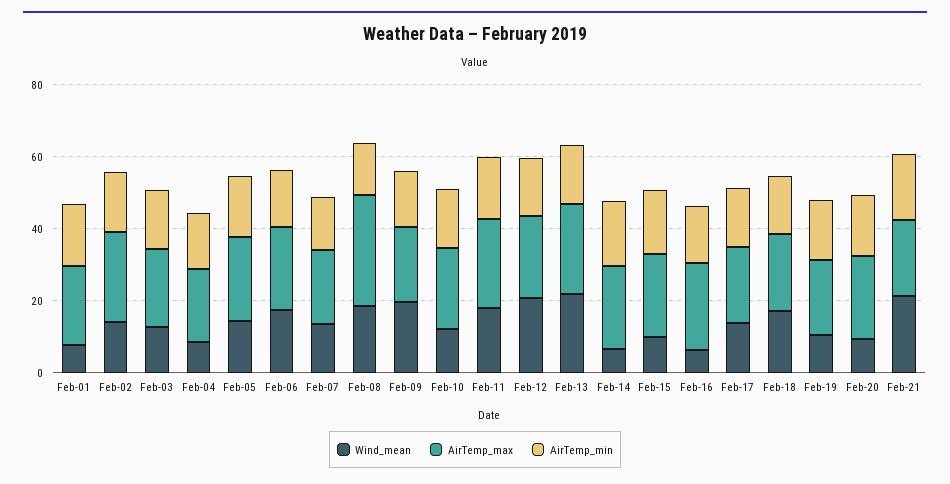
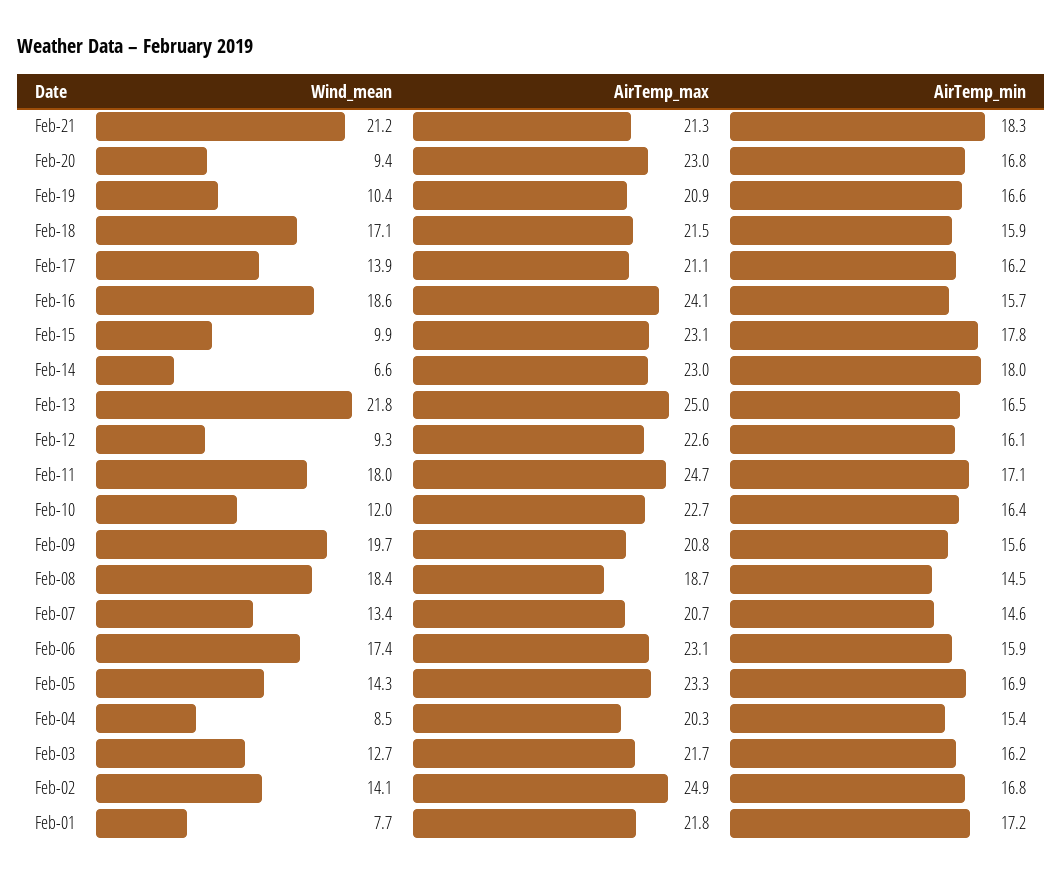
  {
    "Wind_mean": {
      "Feb-01": 7.7,
      "Feb-02": 14.1,
      "Feb-03": 12.7,
      "Feb-04": 8.5,
      "Feb-05": 14.3,
      "Feb-06": 17.4,
      "Feb-07": 13.4,
      "Feb-08": 18.4,
      "Feb-09": 19.7,
      "Feb-10": 12,
      "Feb-11": 18,
-     "Feb-12": 20,
+     "Feb-12": 9.3,
      "Feb-13": 21.8,
      "Feb-14": 6.6,
      "Feb-15": 9.9,
-     "Feb-16": 5,
+     "Feb-16": 18.6,
      "Feb-17": 13.9,
      "Feb-18": 17.1,
      "Feb-19": 10.4,
      "Feb-20": 9.4,
      "Feb-21": 21.2
    },
    "AirTemp_max": {
      "Feb-01": 21.8,
      "Feb-02": 24.9,
      "Feb-03": 21.7,
      "Feb-04": 20.3,
      "Feb-05": 23.3,
      "Feb-06": 23.1,
      "Feb-07": 20.7,
-     "Feb-08": 30,
+     "Feb-08": 18.7,
      "Feb-09": 20.8,
      "Feb-10": 22.7,
      "Feb-11": 24.7,
      "Feb-12": 22.6,
      "Feb-13": 25,
      "Feb-14": 23,
      "Feb-15": 23.1,
      "Feb-16": 24.1,
      "Feb-17": 21.1,
      "Feb-18": 21.5,
      "Feb-19": 20.9,
      "Feb-20": 23,
      "Feb-21": 21.3
    },
    "AirTemp_min": {
      "Feb-01": 17.2,
      "Feb-02": 16.8,
      "Feb-03": 16.2,
      "Feb-04": 15.4,
      "Feb-05": 16.9,
      "Feb-06": 15.9,
      "Feb-07": 14.6,
      "Feb-08": 14.5,
      "Feb-09": 15.6,
      "Feb-10": 16.4,
      "Feb-11": 17.1,
      "Feb-12": 16.1,
      "Feb-13": 16.5,
      "Feb-14": 18,
      "Feb-15": 17.8,
      "Feb-16": 15.7,
      "Feb-17": 16.2,
      "Feb-18": 15.9,
      "Feb-19": 16.6,
      "Feb-20": 16.8,
      "Feb-21": 18.3
    }
  }

